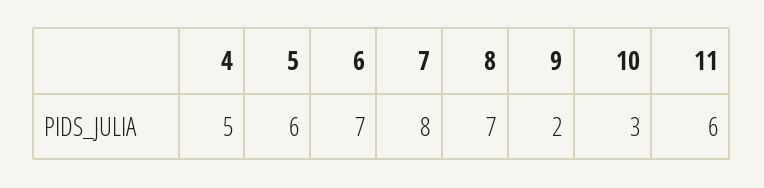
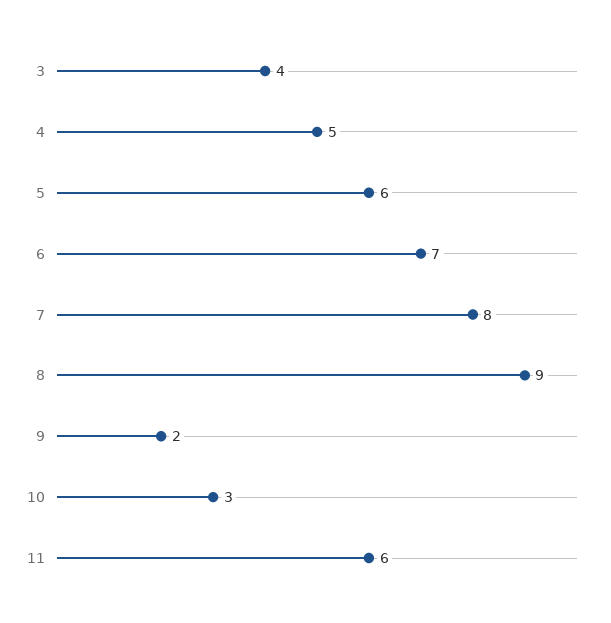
  {
    "4": 5,
    "5": 6,
    "6": 7,
    "7": 8,
-   "8": 7,
+   "8": 9,
    "9": 2,
    "10": 3,
-   "11": 6
+   "11": 6,
+   "3": 4
  }

